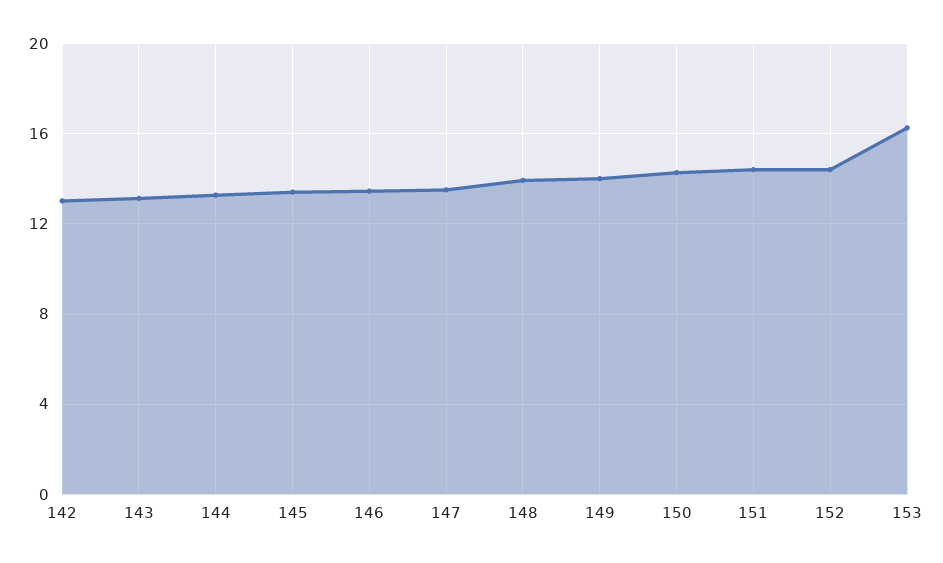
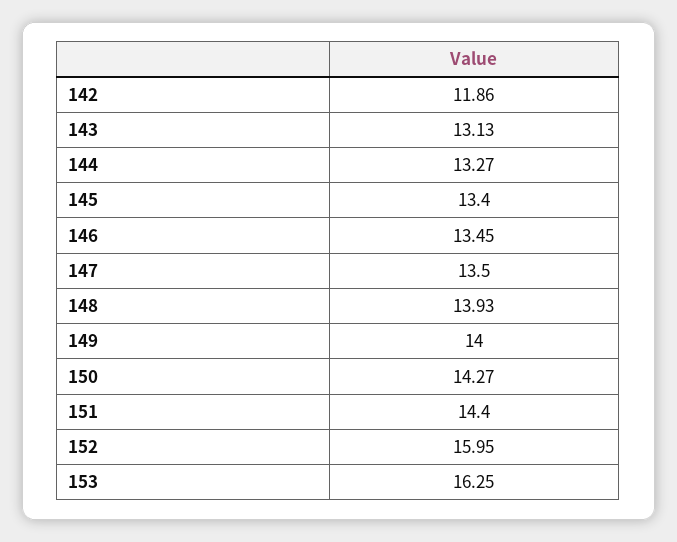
  {
-   "142": 13,
+   "142": 11.86,
    "143": 13.13,
    "144": 13.27,
    "145": 13.4,
    "146": 13.45,
    "147": 13.5,
    "148": 13.93,
    "149": 14,
    "150": 14.27,
    "151": 14.4,
-   "152": 14.5,
+   "152": 15.95,
    "153": 16.25
  }

